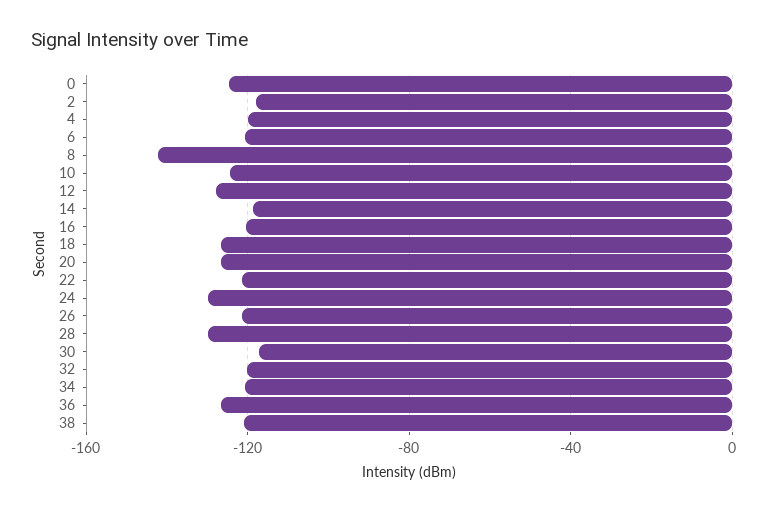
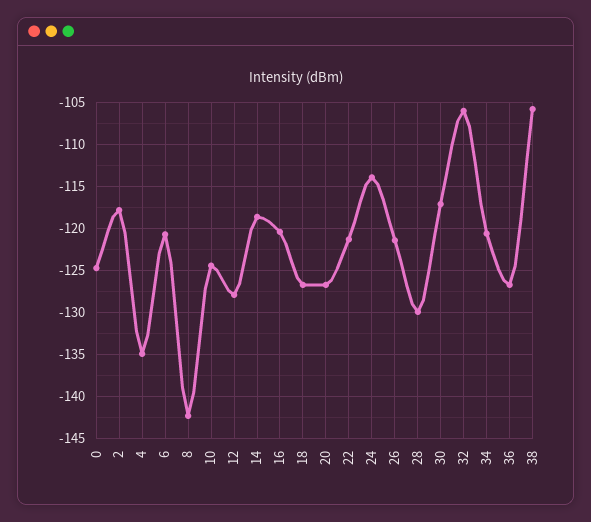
  {
    "0": -125,
    "2": -118,
-   "4": -120,
+   "4": -135,
    "6": -121,
    "8": -142,
    "10": -124,
    "12": -128,
    "14": -119,
    "16": -120,
    "18": -127,
    "20": -127,
    "22": -121,
-   "24": -130,
+   "24": -114,
    "26": -121,
    "28": -130,
    "30": -117,
-   "32": -120,
+   "32": -106,
    "34": -121,
    "36": -127,
-   "38": -120
+   "38": -106
  }

